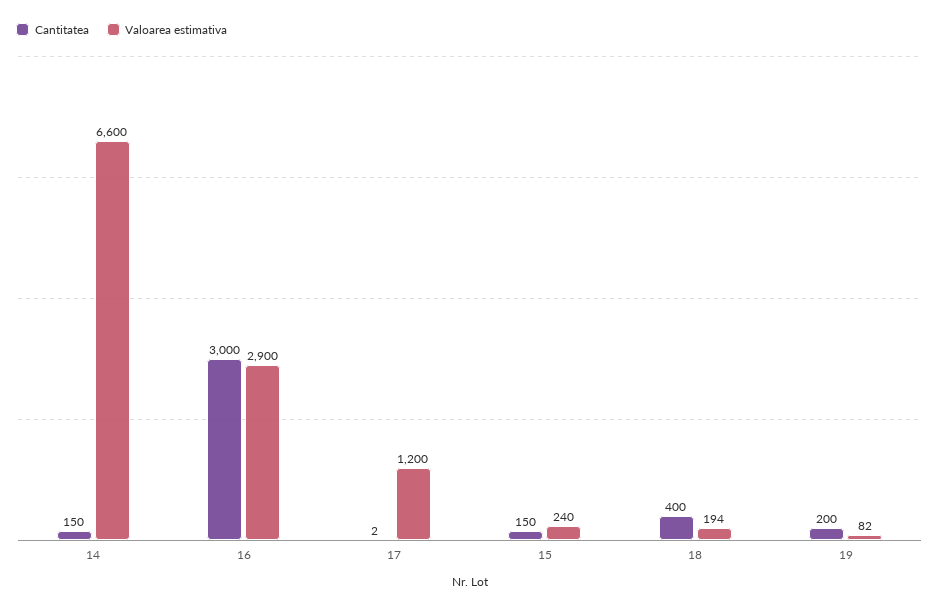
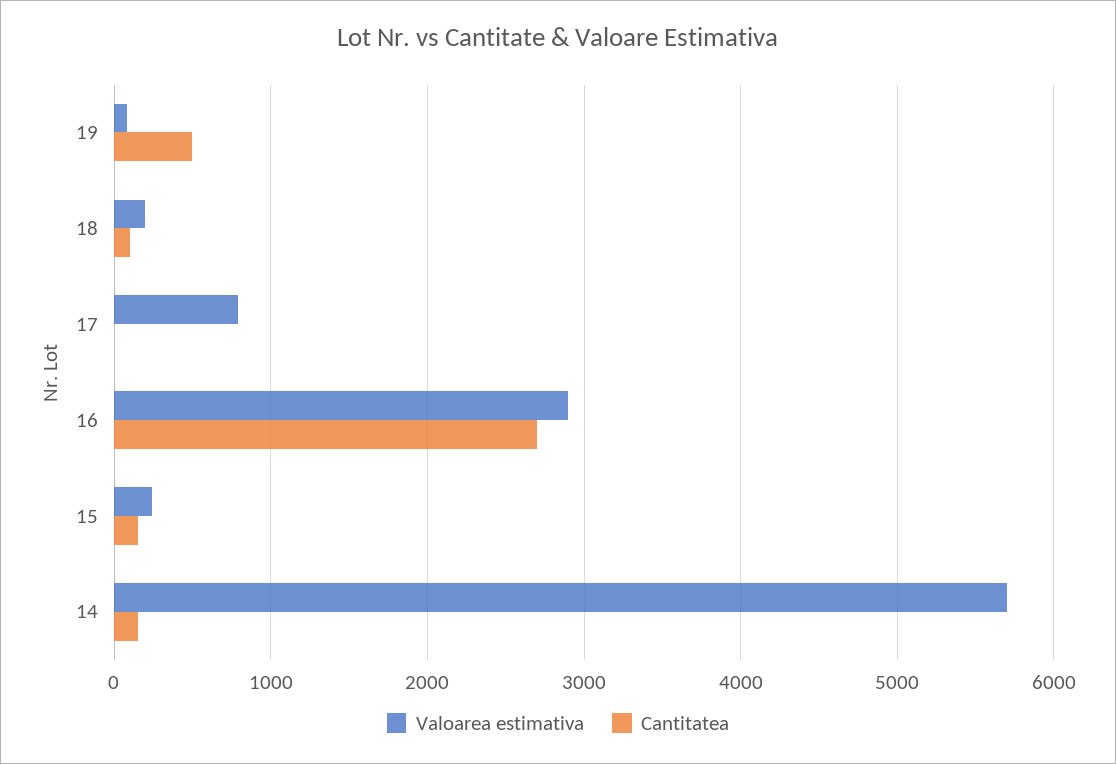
  {
    "Cantitatea": {
      "14": 150,
-     "16": 3000,
+     "16": 2700,
      "17": 2,
      "15": 150,
-     "18": 400,
+     "18": 100,
-     "19": 200
+     "19": 500
    },
    "Valoarea estimativa": {
-     "14": 6600,
+     "14": 5700,
      "16": 2900,
-     "17": 1200,
+     "17": 800,
      "15": 240,
      "18": 194,
      "19": 82
    }
  }

